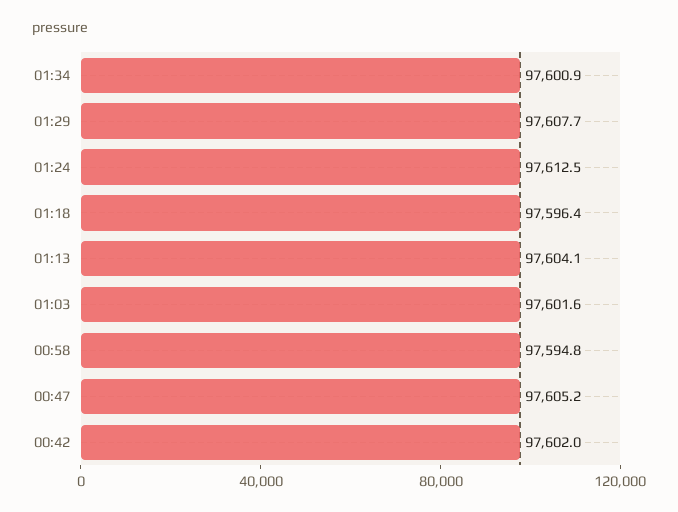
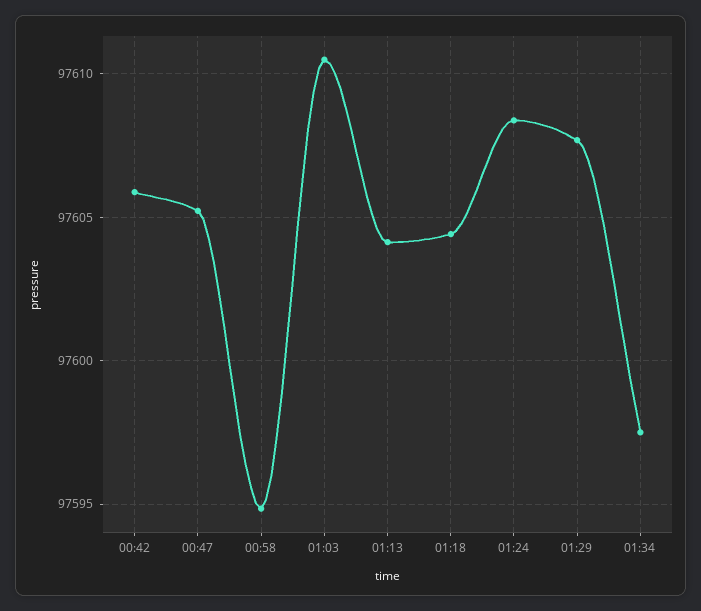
  {
-   "01:34": 97600.9,
+   "01:34": 97597.5,
    "01:29": 97607.7,
-   "01:24": 97612.5,
+   "01:24": 97608.5,
-   "01:18": 97596.4,
+   "01:18": 97604.5,
    "01:13": 97604.1,
-   "01:03": 97601.6,
+   "01:03": 97610.5,
    "00:58": 97594.8,
    "00:47": 97605.2,
-   "00:42": 97602
+   "00:42": 97606
  }

